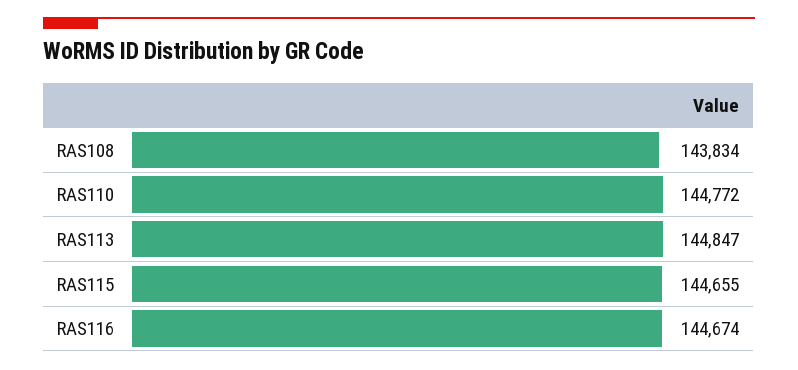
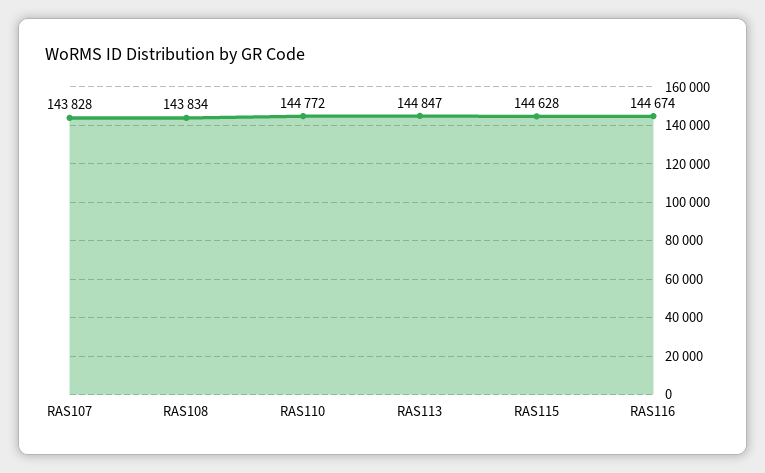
  {
    "RAS108": 143834,
    "RAS110": 144772,
    "RAS113": 144847,
-   "RAS115": 144655,
+   "RAS115": 144628,
-   "RAS116": 144674
+   "RAS116": 144674,
+   "RAS107": 143828
  }

